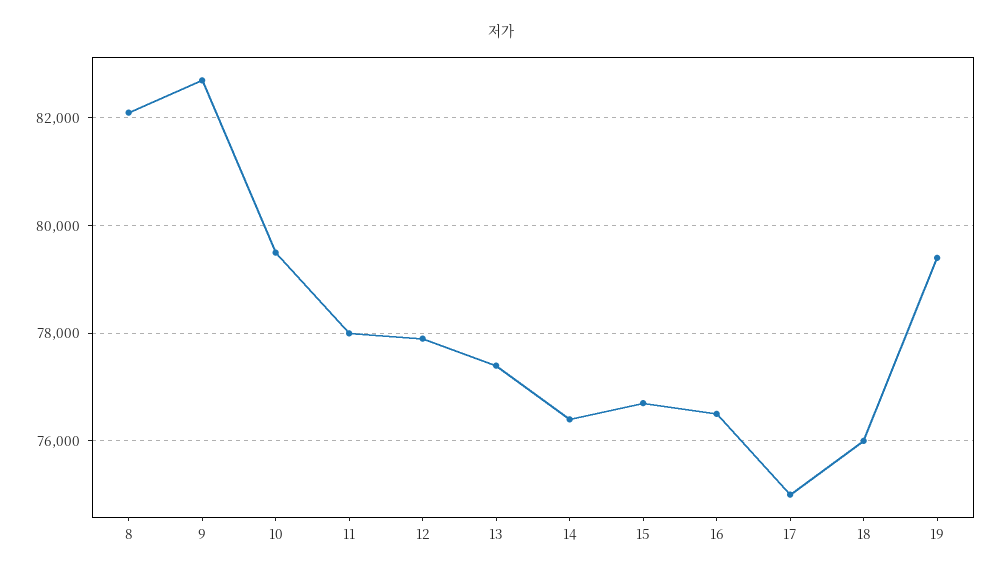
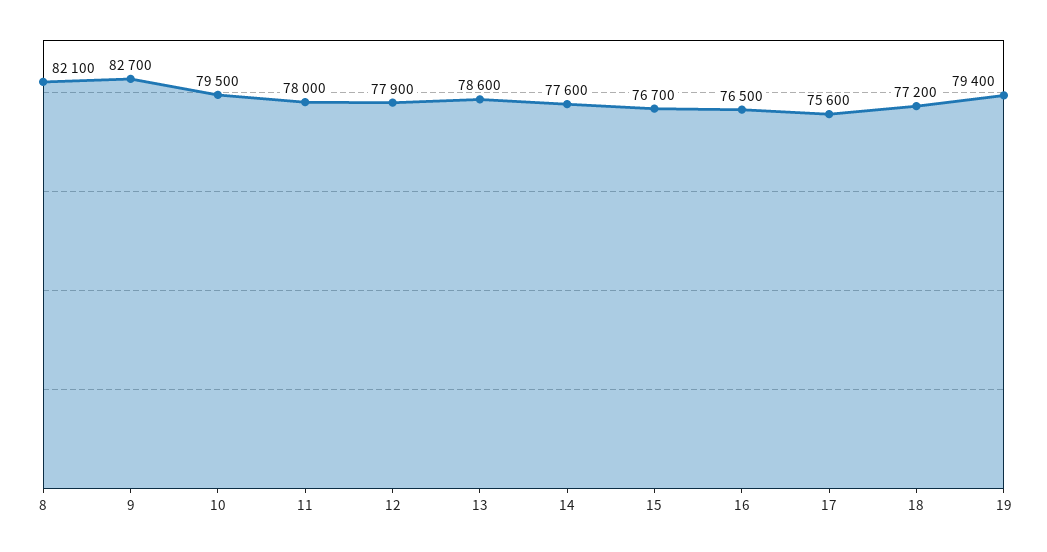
  {
    "8": 82100,
    "9": 82700,
    "10": 79500,
    "11": 78000,
    "12": 77900,
-   "13": 77400,
+   "13": 78600,
-   "14": 76400,
+   "14": 77600,
    "15": 76700,
    "16": 76500,
-   "17": 75000,
+   "17": 75600,
-   "18": 76000,
+   "18": 77200,
    "19": 79400
  }

